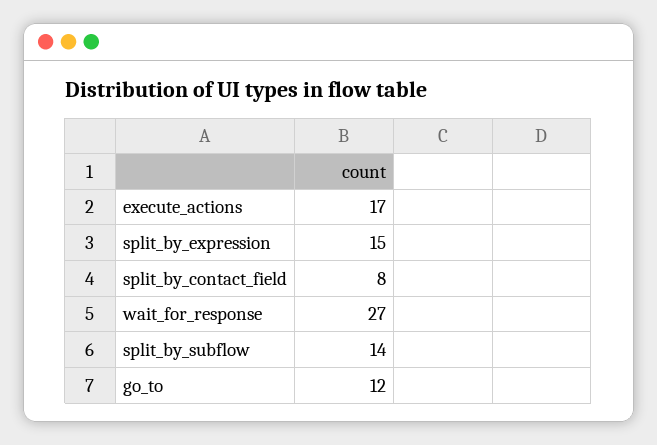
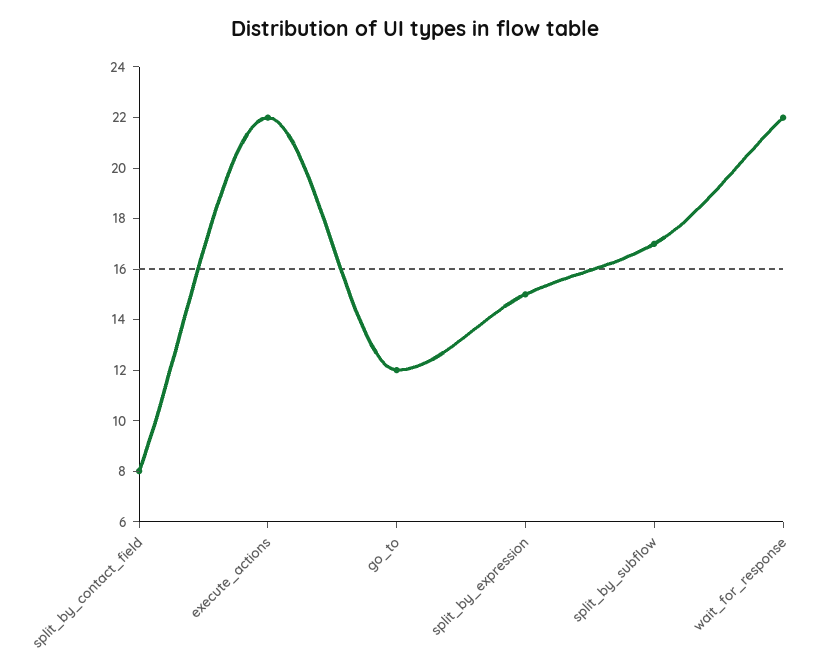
  {
-   "execute_actions": 17,
+   "execute_actions": 22,
    "split_by_expression": 15,
    "split_by_contact_field": 8,
-   "wait_for_response": 27,
+   "wait_for_response": 22,
-   "split_by_subflow": 14,
+   "split_by_subflow": 17,
    "go_to": 12
  }

